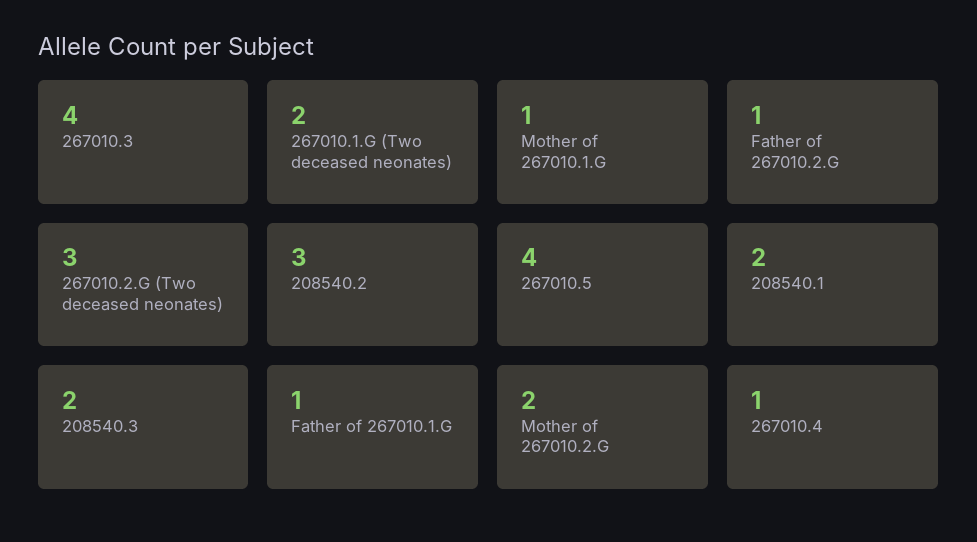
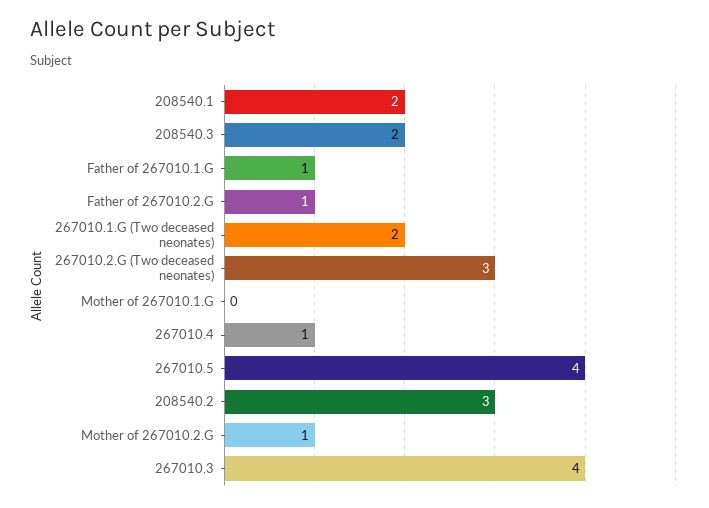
  {
    "267010.3": 4,
    "267010.1.G (Two deceased neonates)": 2,
-   "Mother of 267010.1.G": 1,
+   "Mother of 267010.1.G": 0,
    "Father of 267010.2.G": 1,
    "267010.2.G (Two deceased neonates)": 3,
    "208540.2": 3,
    "267010.5": 4,
    "208540.1": 2,
    "208540.3": 2,
    "Father of 267010.1.G": 1,
-   "Mother of 267010.2.G": 2,
+   "Mother of 267010.2.G": 1,
    "267010.4": 1
  }

